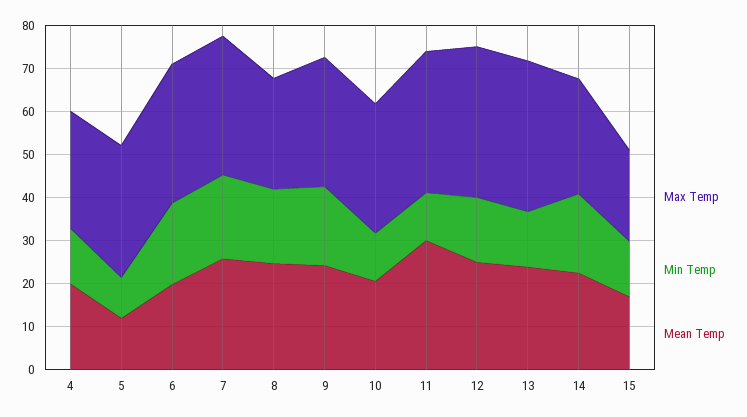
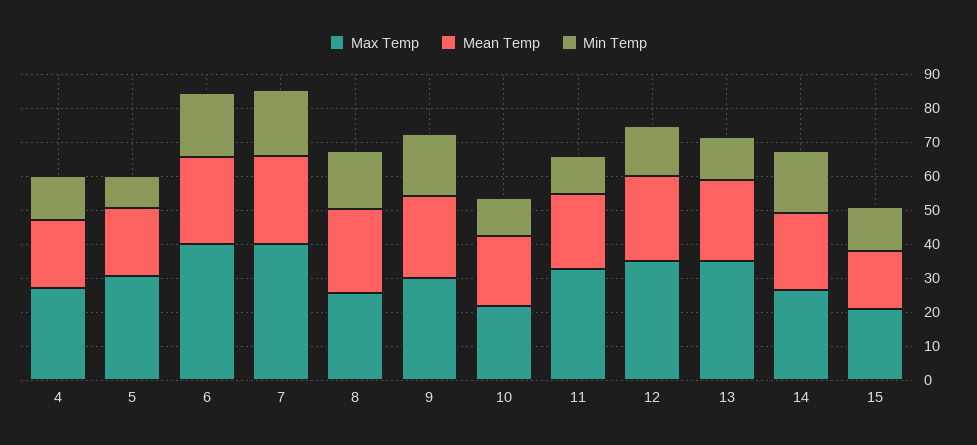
  {
    "Max Temp": {
      "4": 28,
      "5": 30,
-     "6": 32,
+     "6": 40,
-     "7": 32,
+     "7": 40,
      "8": 26,
      "9": 30,
-     "10": 30,
+     "10": 22.5,
      "11": 32,
      "12": 36,
      "13": 36,
      "14": 26,
      "15": 22
    },
    "Min Temp": {
      "4": 12,
      "5": 10,
      "6": 18,
      "7": 20,
      "8": 18,
      "9": 18,
      "10": 12,
      "11": 12,
      "12": 16,
      "13": 12,
      "14": 18,
      "15": 12
    },
    "Mean Temp": {
      "4": 20,
-     "5": 12,
+     "5": 20,
-     "6": 20,
+     "6": 25,
      "7": 26,
      "8": 24,
      "9": 24,
      "10": 20,
-     "11": 30,
+     "11": 22.5,
      "12": 26,
      "13": 24,
      "14": 22,
      "15": 18
    }
  }

